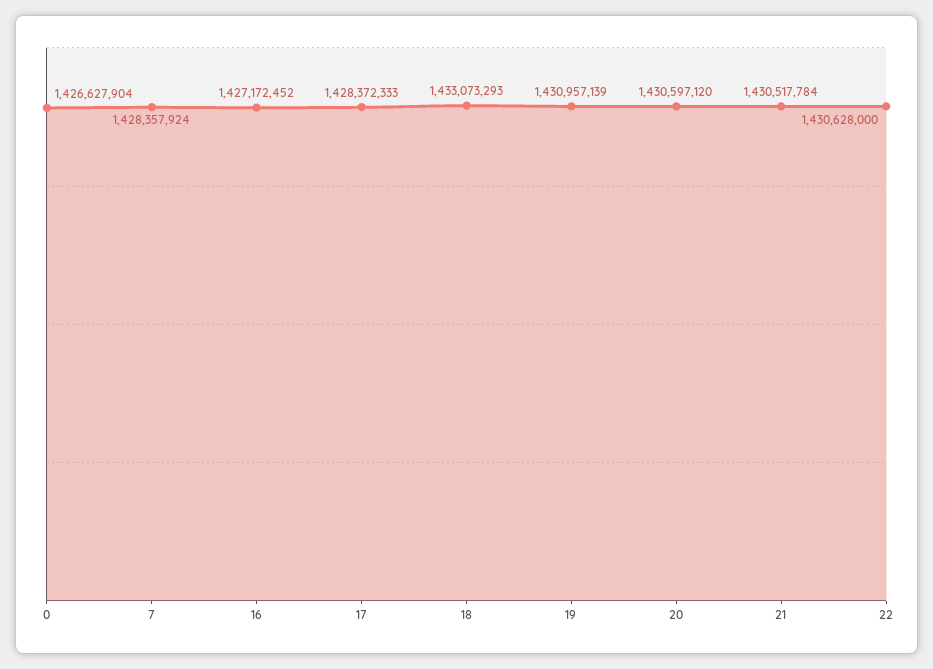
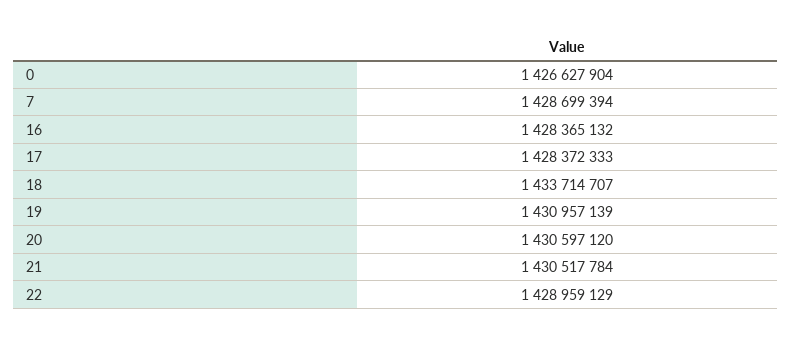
  {
    "0": 1426627904,
-   "7": 1428357924,
+   "7": 1428699394,
-   "16": 1427172452,
+   "16": 1428365132,
    "17": 1428372333,
-   "18": 1433073293,
+   "18": 1433714707,
    "19": 1430957139,
    "20": 1430597120,
    "21": 1430517784,
-   "22": 1430628000
+   "22": 1428959129
  }

